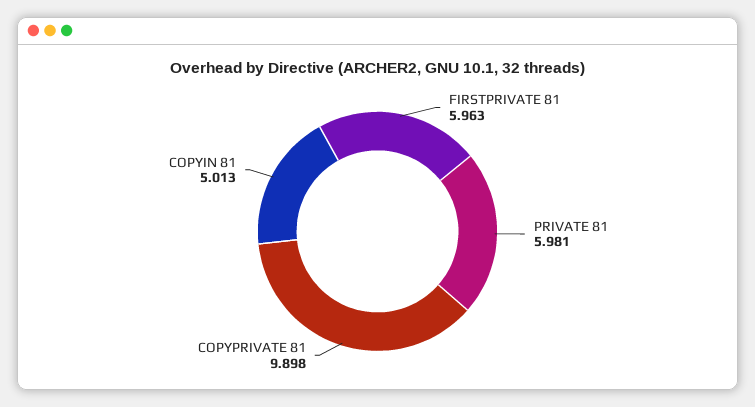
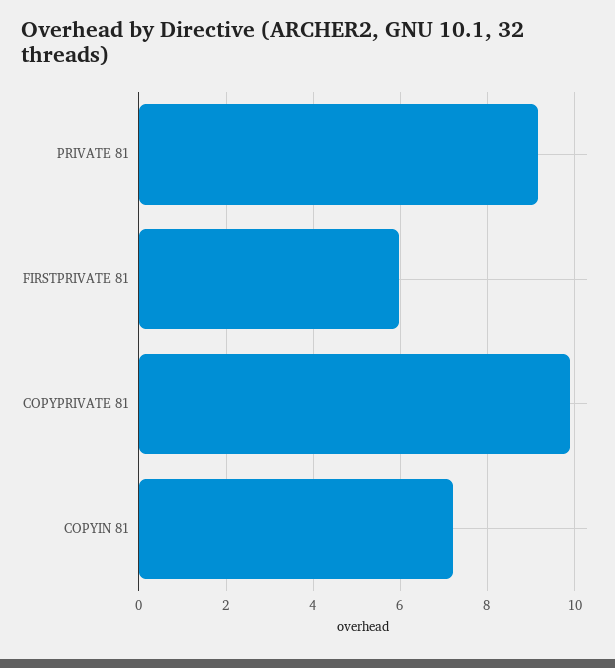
  {
    "FIRSTPRIVATE 81": 5.963,
-   "PRIVATE 81": 5.981,
+   "PRIVATE 81": 9.2,
    "COPYPRIVATE 81": 9.898,
-   "COPYIN 81": 5.013
+   "COPYIN 81": 7.2
  }

